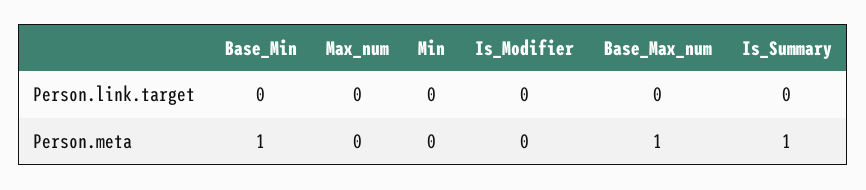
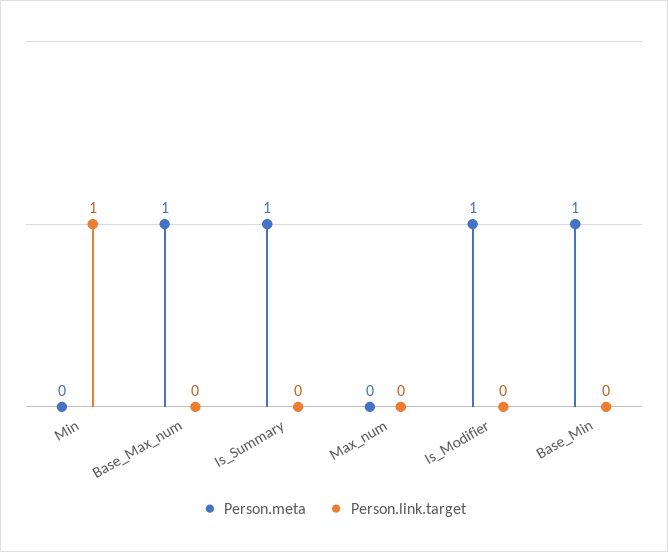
  {
    "Person.link.target": {
      "Base_Min": 0,
      "Max_num": 0,
-     "Min": 0,
+     "Min": 1,
      "Is_Modifier": 0,
      "Base_Max_num": 0,
      "Is_Summary": 0
    },
    "Person.meta": {
      "Base_Min": 1,
      "Max_num": 0,
      "Min": 0,
-     "Is_Modifier": 0,
+     "Is_Modifier": 1,
      "Base_Max_num": 1,
      "Is_Summary": 1
    }
  }

